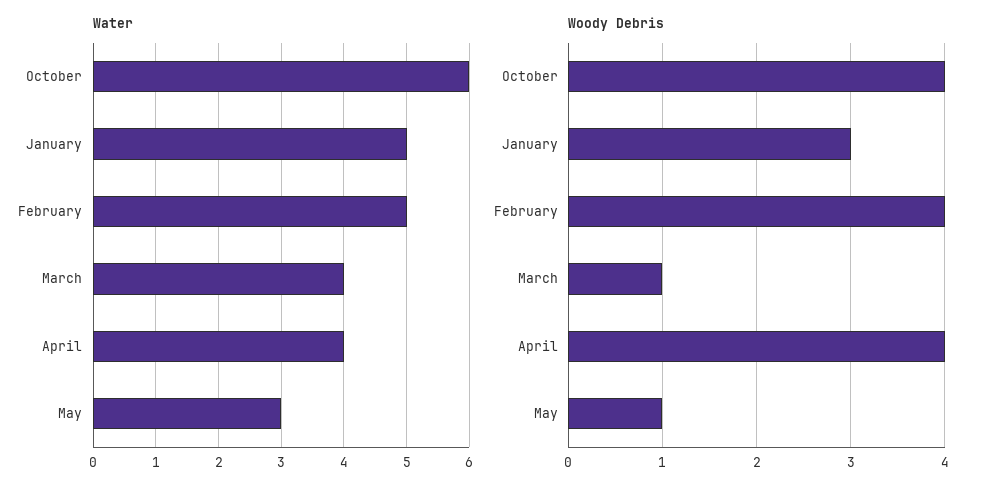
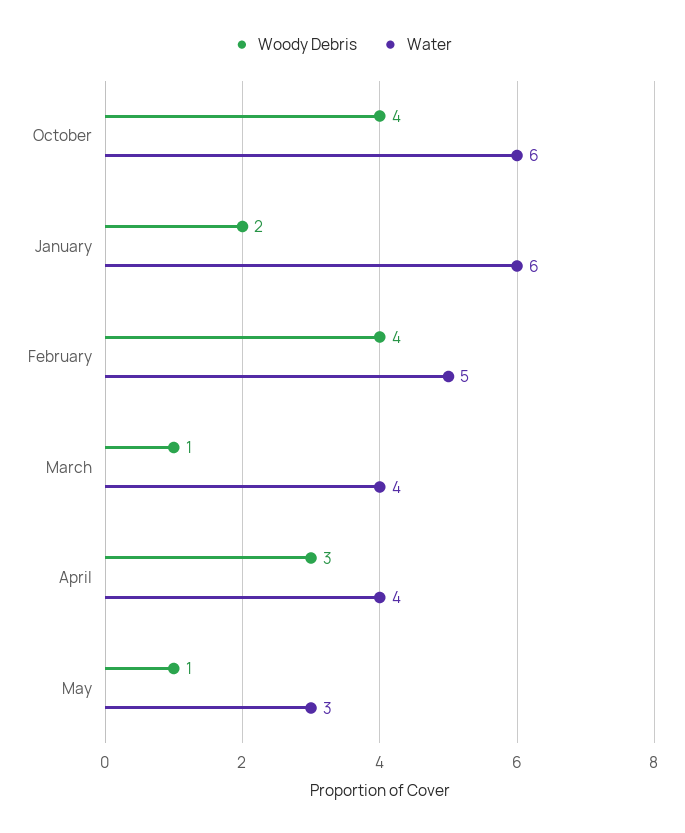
  {
    "Water": {
      "October": 6,
-     "January": 5,
+     "January": 6,
      "February": 5,
      "March": 4,
      "April": 4,
      "May": 3
    },
    "Woody Debris": {
      "October": 4,
-     "January": 3,
+     "January": 2,
      "February": 4,
      "March": 1,
-     "April": 4,
+     "April": 3,
      "May": 1
    }
  }

